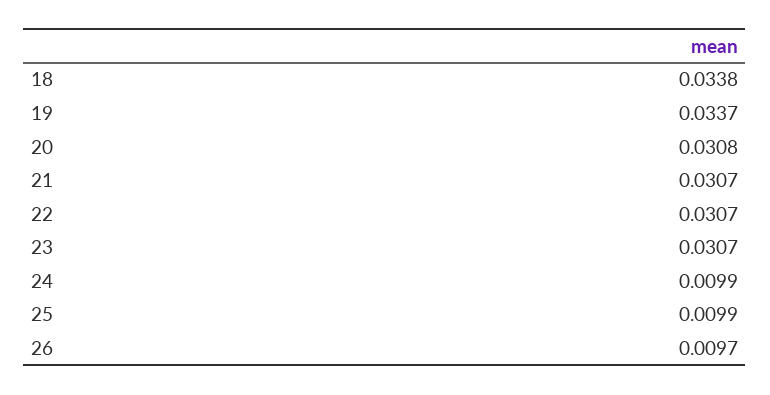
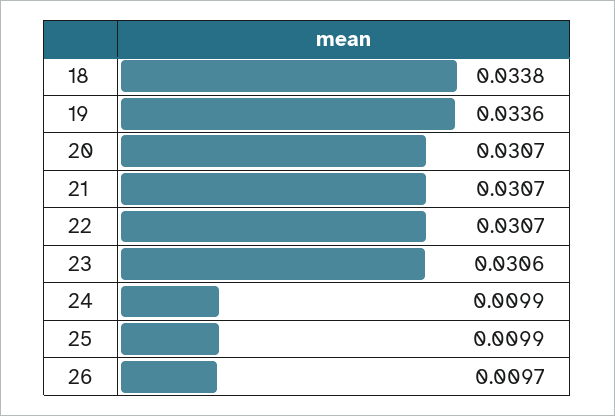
  {
    "18": 0.0338,
-   "19": 0.0337,
+   "19": 0.0336,
-   "20": 0.0308,
+   "20": 0.0307,
    "21": 0.0307,
    "22": 0.0307,
-   "23": 0.0307,
+   "23": 0.0306,
    "24": 0.0099,
    "25": 0.0099,
    "26": 0.0097
  }

